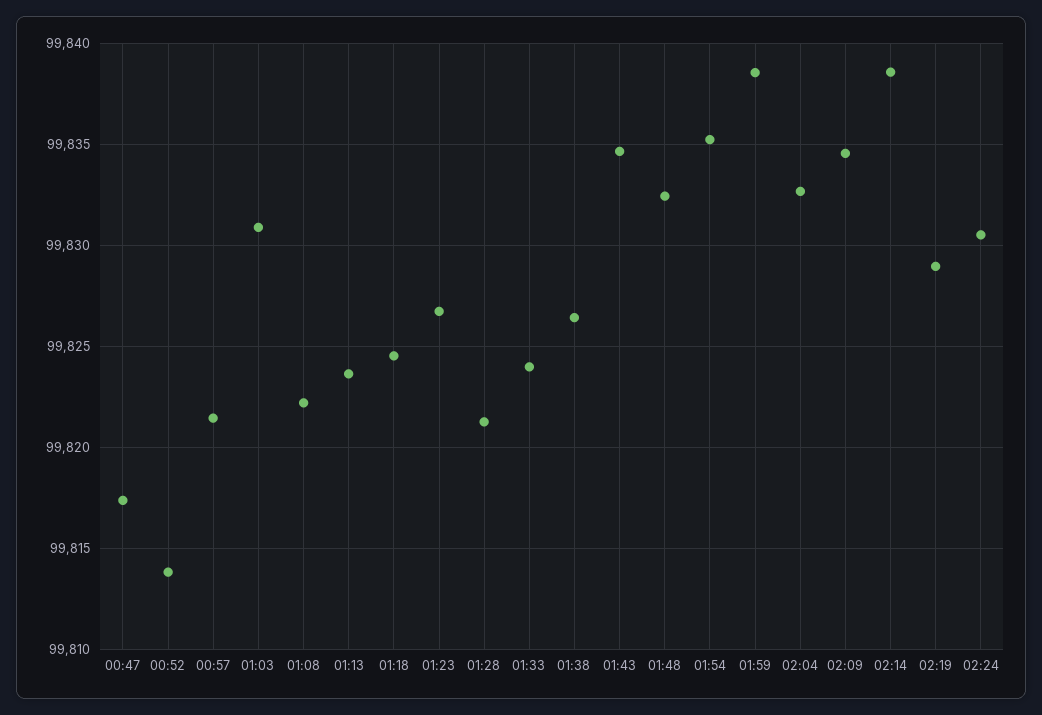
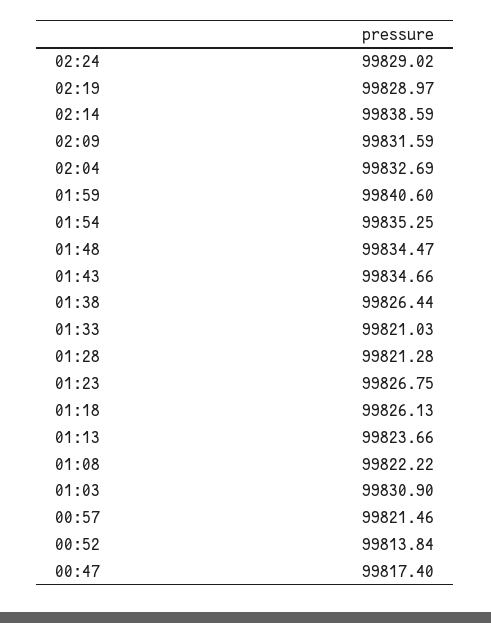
  {
    "00:47": 99817.4,
    "00:52": 99813.84,
    "00:57": 99821.46,
    "01:03": 99830.9,
    "01:08": 99822.22,
    "01:13": 99823.66,
-   "01:18": 99824.5,
+   "01:18": 99826.13,
    "01:23": 99826.75,
    "01:28": 99821.28,
-   "01:33": 99824,
+   "01:33": 99821.03,
    "01:38": 99826.44,
    "01:43": 99834.66,
-   "01:48": 99832.5,
+   "01:48": 99834.47,
    "01:54": 99835.25,
-   "01:59": 99838.5,
+   "01:59": 99840.6,
    "02:04": 99832.69,
-   "02:09": 99834.5,
+   "02:09": 99831.59,
    "02:14": 99838.59,
    "02:19": 99828.97,
-   "02:24": 99830.5
+   "02:24": 99829.02
  }

